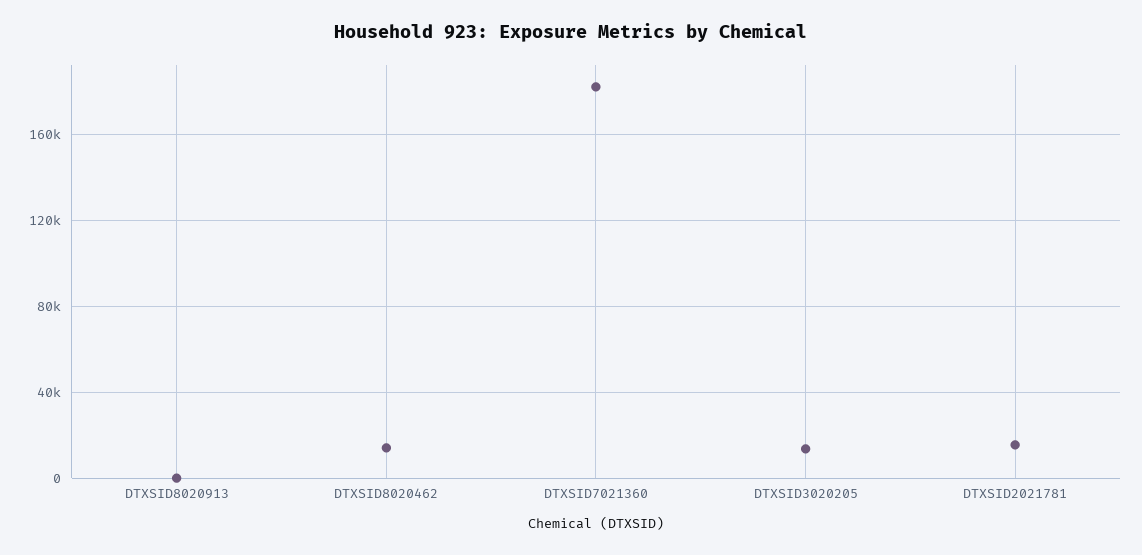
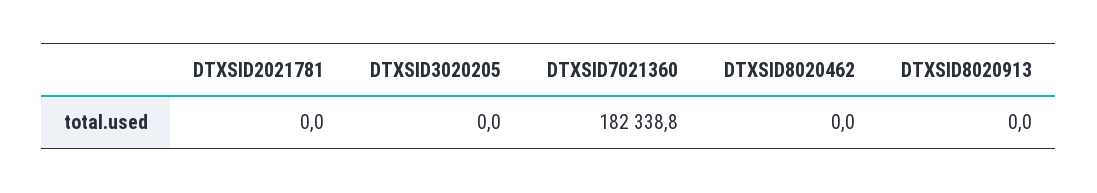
  {
    "DTXSID8020913": 0,
-   "DTXSID8020462": 15000,
+   "DTXSID8020462": 0,
    "DTXSID7021360": 182338.8,
-   "DTXSID3020205": 15000,
+   "DTXSID3020205": 0,
-   "DTXSID2021781": 15000
+   "DTXSID2021781": 0
  }

